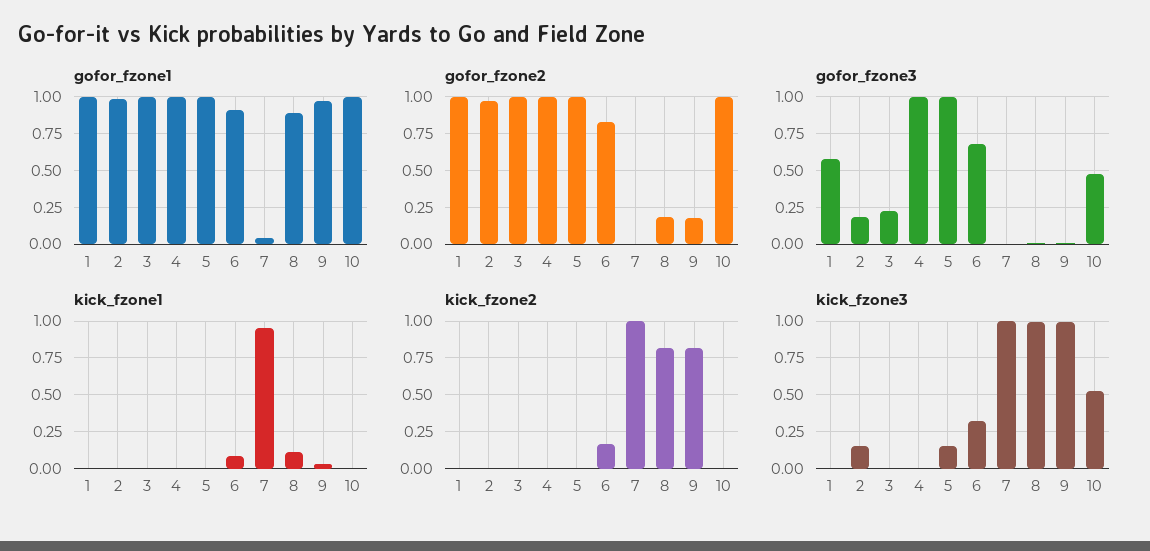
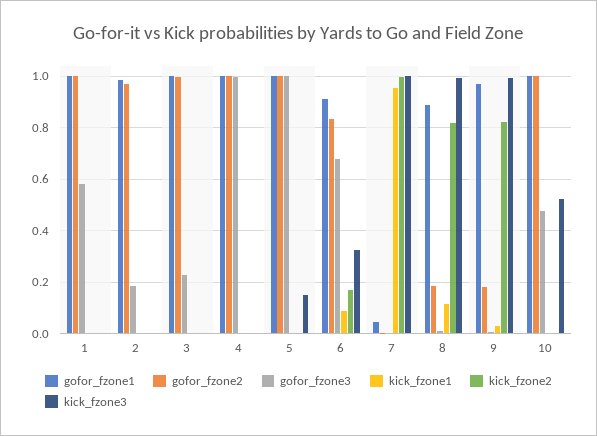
  {
    "gofor_fzone1": {
      "1": 1,
      "2": 0.975,
      "3": 1,
      "4": 1,
      "5": 1,
      "6": 0.9,
      "7": 0.05,
      "8": 0.875,
      "9": 0.975,
      "10": 1
    },
    "gofor_fzone2": {
      "1": 1,
      "2": 0.975,
      "3": 1,
      "4": 1,
      "5": 1,
      "6": 0.825,
      "7": 0,
      "8": 0.175,
      "9": 0.175,
      "10": 1
    },
    "gofor_fzone3": {
      "1": 0.575,
      "2": 0.175,
      "3": 0.225,
      "4": 1,
      "5": 1,
      "6": 0.675,
      "7": 0,
      "8": 0,
      "9": 0,
      "10": 0.475
    },
    "kick_fzone1": {
      "1": 0,
      "2": 0,
      "3": 0,
      "4": 0,
      "5": 0,
      "6": 0.1,
      "7": 0.95,
      "8": 0.125,
      "9": 0.025,
      "10": 0
    },
    "kick_fzone2": {
      "1": 0,
      "2": 0,
      "3": 0,
      "4": 0,
      "5": 0,
      "6": 0.175,
      "7": 1,
      "8": 0.825,
      "9": 0.825,
      "10": 0
    },
    "kick_fzone3": {
      "1": 0,
-     "2": 0.15,
+     "2": 0,
      "3": 0,
      "4": 0,
      "5": 0.15,
      "6": 0.325,
      "7": 1,
      "8": 1,
      "9": 1,
      "10": 0.525
    }
  }

